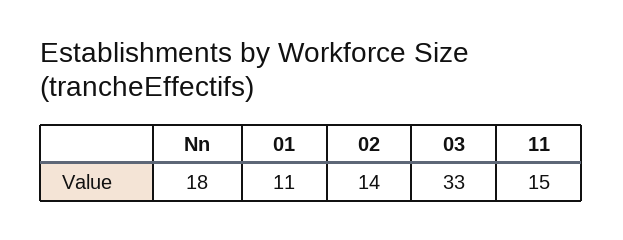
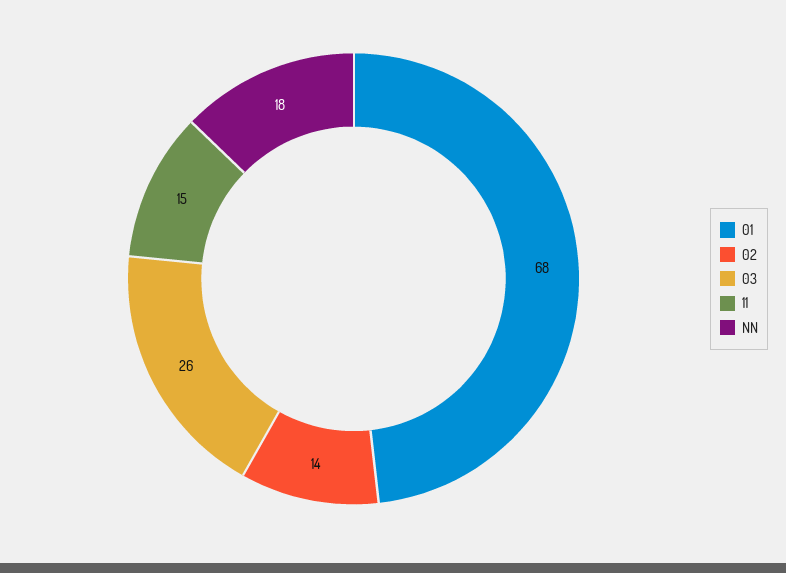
  {
    "Nn": 18,
-   "01": 11,
+   "01": 68,
    "02": 14,
-   "03": 33,
+   "03": 26,
    "11": 15
  }

